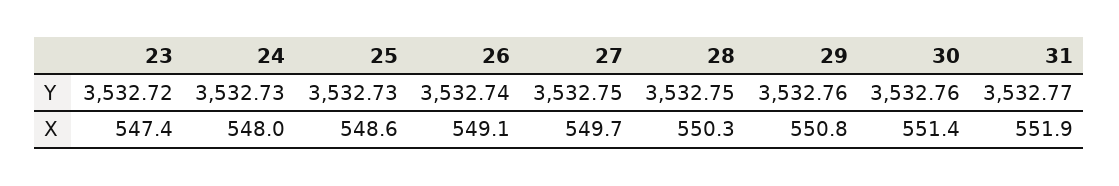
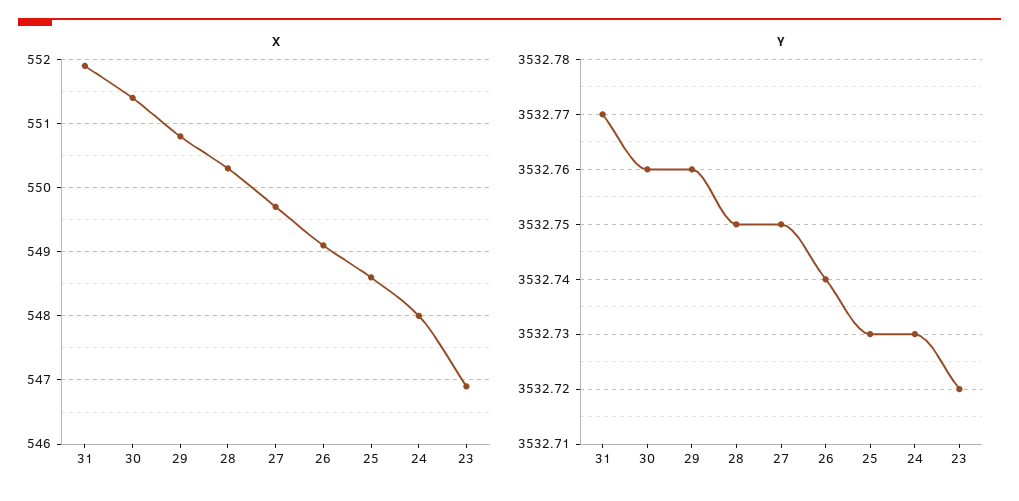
  {
    "Y": {
      "23": 3532.72,
      "24": 3532.73,
      "25": 3532.73,
      "26": 3532.74,
      "27": 3532.75,
      "28": 3532.75,
      "29": 3532.76,
      "30": 3532.76,
      "31": 3532.77
    },
    "X": {
-     "23": 547.4,
+     "23": 546.9,
      "24": 548,
      "25": 548.6,
      "26": 549.1,
      "27": 549.7,
      "28": 550.3,
      "29": 550.8,
      "30": 551.4,
      "31": 551.9
    }
  }

